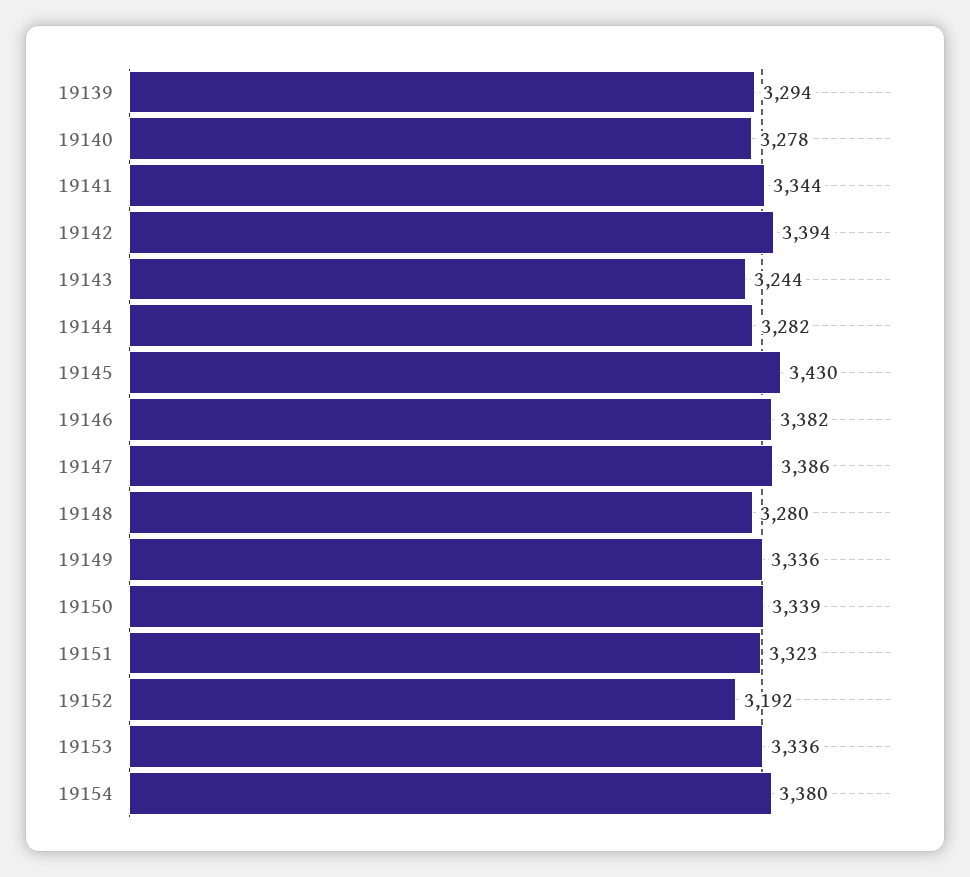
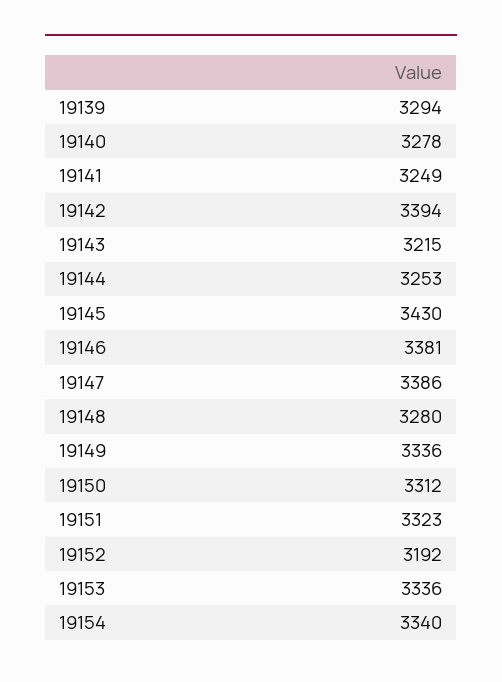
  {
    "19139": 3294,
    "19140": 3278,
-   "19141": 3344,
+   "19141": 3249,
    "19142": 3394,
-   "19143": 3244,
+   "19143": 3215,
-   "19144": 3282,
+   "19144": 3253,
    "19145": 3430,
-   "19146": 3382,
+   "19146": 3381,
    "19147": 3386,
    "19148": 3280,
    "19149": 3336,
-   "19150": 3339,
+   "19150": 3312,
    "19151": 3323,
    "19152": 3192,
    "19153": 3336,
-   "19154": 3380
+   "19154": 3340
  }

